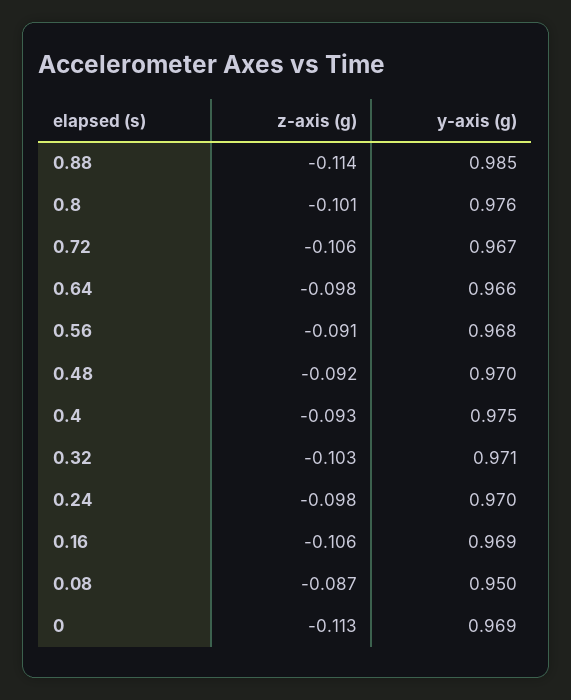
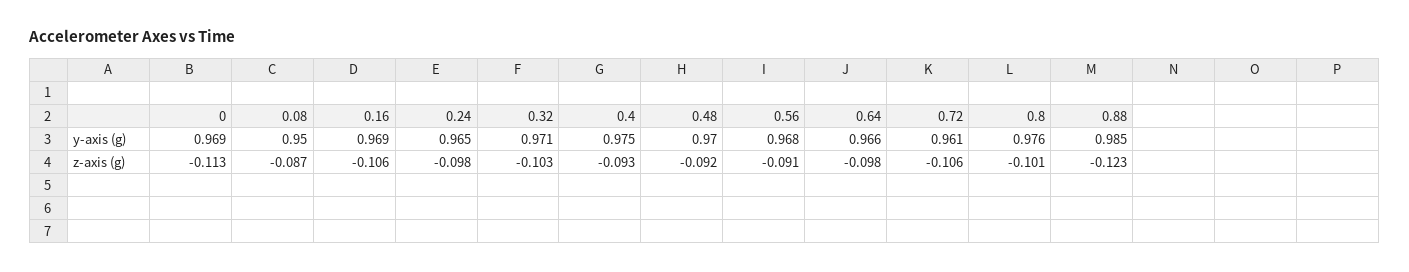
  {
    "z-axis (g)": {
-     "0.88": -0.114,
+     "0.88": -0.123,
      "0.8": -0.101,
      "0.72": -0.106,
      "0.64": -0.098,
      "0.56": -0.091,
      "0.48": -0.092,
      "0.4": -0.093,
      "0.32": -0.103,
      "0.24": -0.098,
      "0.16": -0.106,
      "0.08": -0.087,
      "0": -0.113
    },
    "y-axis (g)": {
      "0.88": 0.985,
      "0.8": 0.976,
-     "0.72": 0.967,
+     "0.72": 0.961,
      "0.64": 0.966,
      "0.56": 0.968,
      "0.48": 0.97,
      "0.4": 0.975,
      "0.32": 0.971,
-     "0.24": 0.97,
+     "0.24": 0.965,
      "0.16": 0.969,
      "0.08": 0.95,
      "0": 0.969
    }
  }

